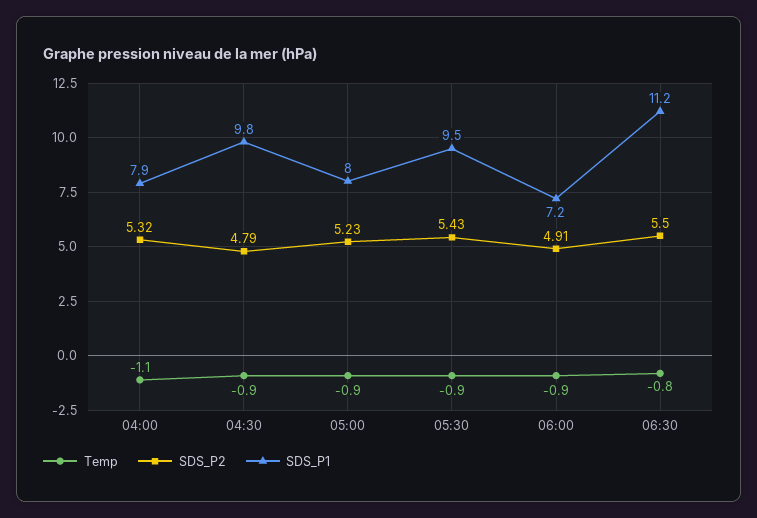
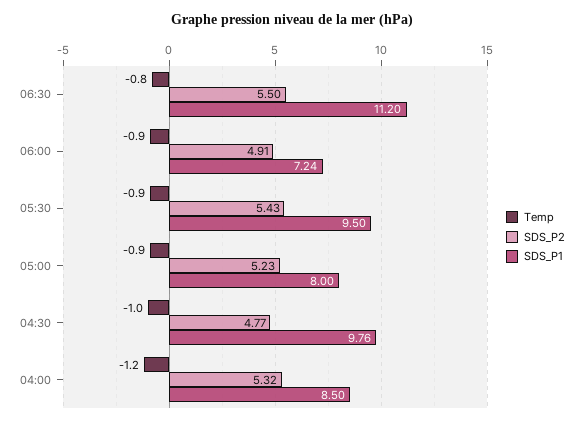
  {
    "Temp": {
-     "04:00": -1.1,
+     "04:00": -1.2,
-     "04:30": -0.9,
+     "04:30": -1,
      "05:00": -0.9,
      "05:30": -0.9,
      "06:00": -0.9,
      "06:30": -0.8
    },
    "SDS_P2": {
      "04:00": 5.32,
-     "04:30": 4.79,
+     "04:30": 4.77,
      "05:00": 5.23,
      "05:30": 5.43,
      "06:00": 4.91,
      "06:30": 5.5
    },
    "SDS_P1": {
-     "04:00": 7.9,
+     "04:00": 8.5,
      "04:30": 9.76,
      "05:00": 8,
      "05:30": 9.5,
      "06:00": 7.24,
      "06:30": 11.2
    }
  }

